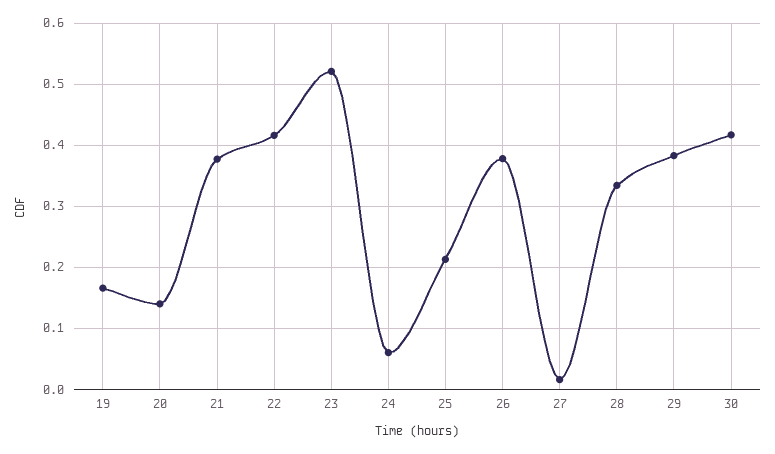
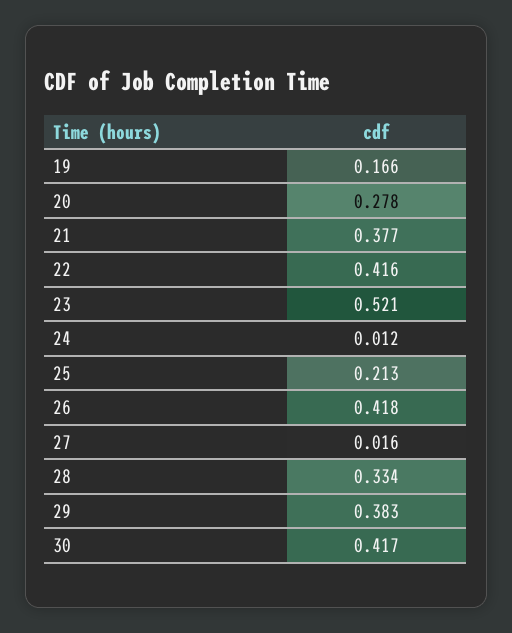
  {
    "19": 0.166,
-   "20": 0.14,
+   "20": 0.278,
    "21": 0.377,
    "22": 0.416,
    "23": 0.521,
-   "24": 0.06,
+   "24": 0.012,
    "25": 0.213,
-   "26": 0.38,
+   "26": 0.418,
    "27": 0.016,
    "28": 0.334,
    "29": 0.383,
    "30": 0.417
  }

